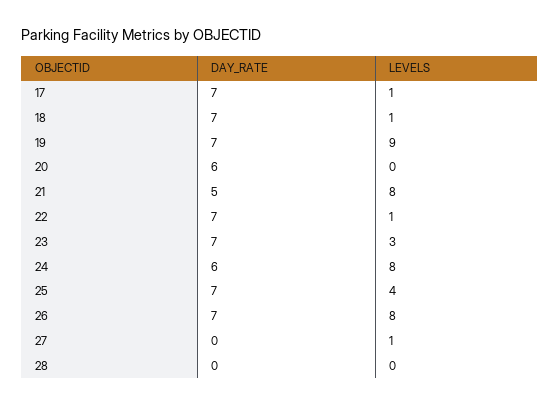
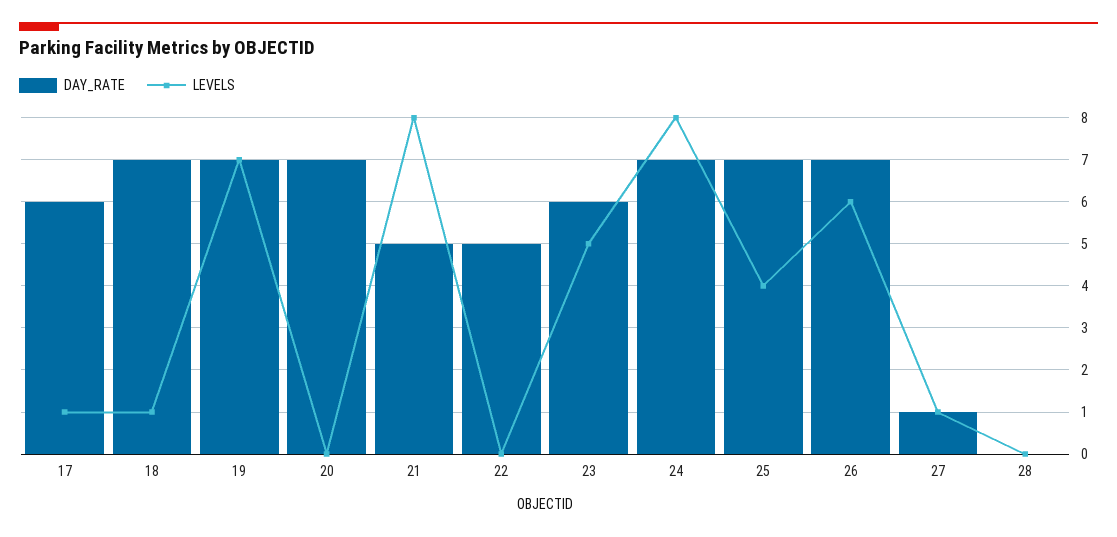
  {
    "DAY_RATE": {
-     "17": 7,
+     "17": 6,
      "18": 7,
      "19": 7,
-     "20": 6,
+     "20": 7,
      "21": 5,
-     "22": 7,
+     "22": 5,
-     "23": 7,
+     "23": 6,
-     "24": 6,
+     "24": 7,
      "25": 7,
      "26": 7,
-     "27": 0,
+     "27": 1,
      "28": 0
    },
    "LEVELS": {
      "17": 1,
      "18": 1,
-     "19": 9,
+     "19": 7,
      "20": 0,
      "21": 8,
-     "22": 1,
+     "22": 0,
-     "23": 3,
+     "23": 5,
      "24": 8,
      "25": 4,
-     "26": 8,
+     "26": 6,
      "27": 1,
      "28": 0
    }
  }

